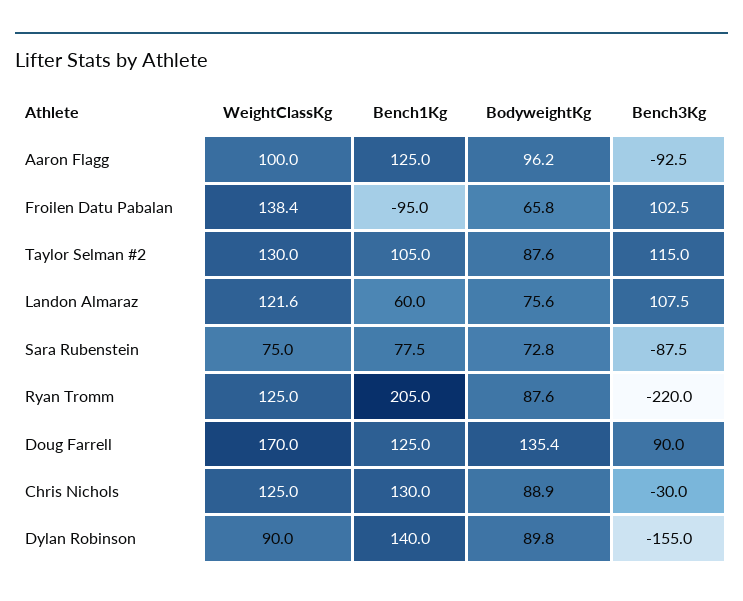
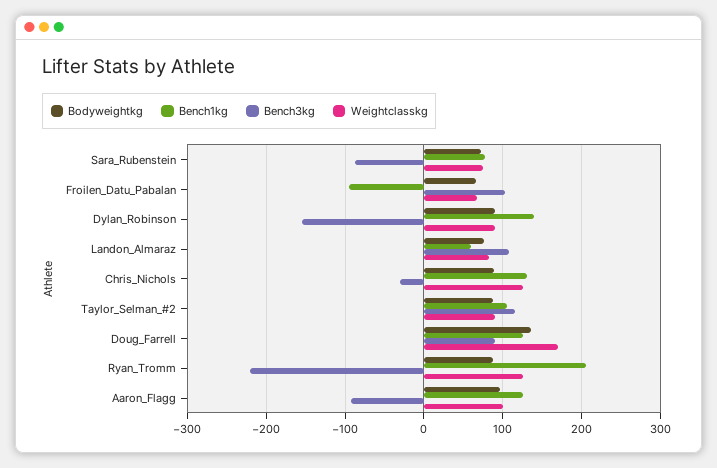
  {
    "WeightClassKg": {
      "Aaron Flagg": 100,
-     "Froilen Datu Pabalan": 138.4,
+     "Froilen Datu Pabalan": 70,
-     "Taylor Selman #2": 130,
+     "Taylor Selman #2": 90,
-     "Landon Almaraz": 121.6,
+     "Landon Almaraz": 80,
      "Sara Rubenstein": 75,
      "Ryan Tromm": 125,
      "Doug Farrell": 170,
      "Chris Nichols": 125,
      "Dylan Robinson": 90
    },
    "Bench1Kg": {
      "Aaron Flagg": 125,
      "Froilen Datu Pabalan": -95,
      "Taylor Selman #2": 105,
      "Landon Almaraz": 60,
      "Sara Rubenstein": 77.5,
      "Ryan Tromm": 205,
      "Doug Farrell": 125,
      "Chris Nichols": 130,
      "Dylan Robinson": 140
    },
    "BodyweightKg": {
      "Aaron Flagg": 96.2,
      "Froilen Datu Pabalan": 65.8,
      "Taylor Selman #2": 87.6,
      "Landon Almaraz": 75.6,
      "Sara Rubenstein": 72.8,
      "Ryan Tromm": 87.6,
      "Doug Farrell": 135.4,
      "Chris Nichols": 88.9,
      "Dylan Robinson": 89.8
    },
    "Bench3Kg": {
      "Aaron Flagg": -92.5,
      "Froilen Datu Pabalan": 102.5,
      "Taylor Selman #2": 115,
      "Landon Almaraz": 107.5,
      "Sara Rubenstein": -87.5,
      "Ryan Tromm": -220,
      "Doug Farrell": 90,
      "Chris Nichols": -30,
      "Dylan Robinson": -155
    }
  }

